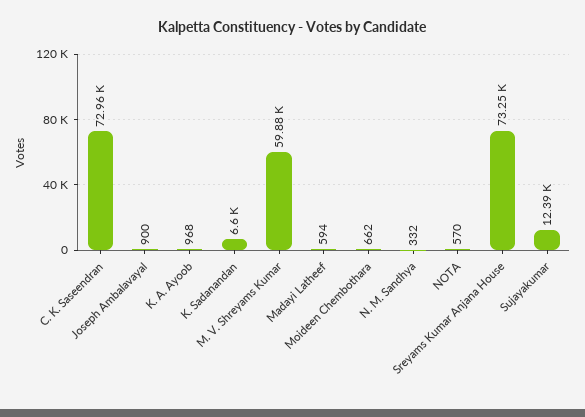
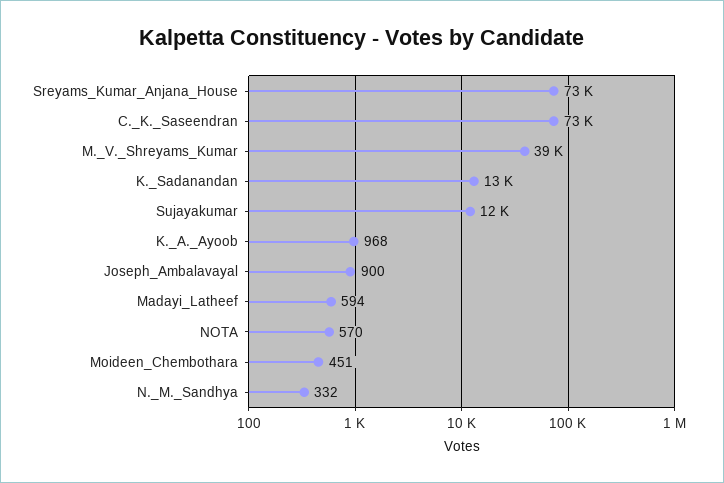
  {
    "C. K. Saseendran": 72960,
    "Joseph Ambalavayal": 900,
    "K. A. Ayoob": 968,
-   "K. Sadanandan": 6600,
+   "K. Sadanandan": 13000,
-   "M. V. Shreyams Kumar": 59880,
+   "M. V. Shreyams Kumar": 39000,
    "Madayi Latheef": 594,
-   "Moideen Chembothara": 662,
+   "Moideen Chembothara": 451,
    "N. M. Sandhya": 332,
    "NOTA": 570,
    "Sreyams Kumar Anjana House": 73250,
    "Sujayakumar": 12390
  }

